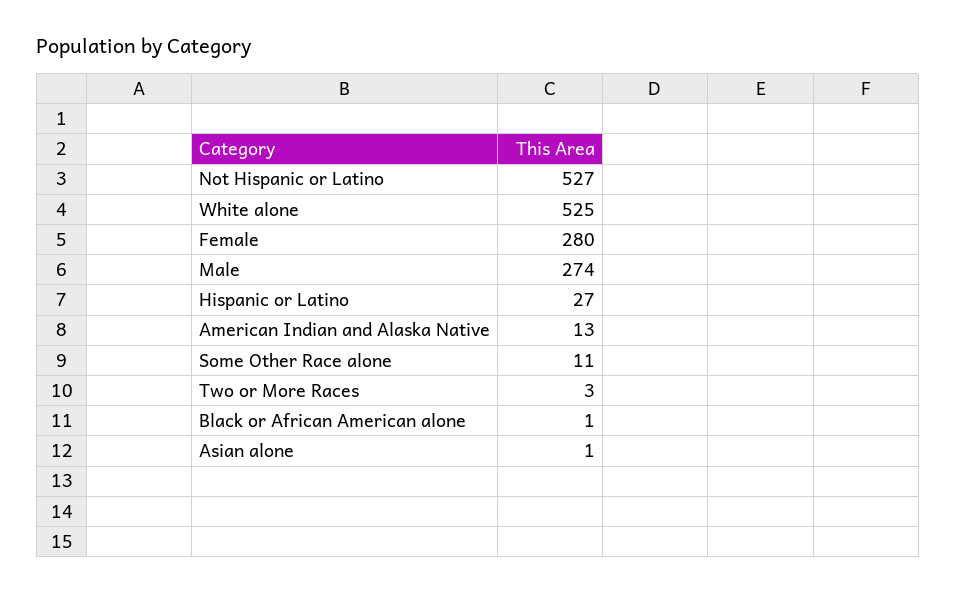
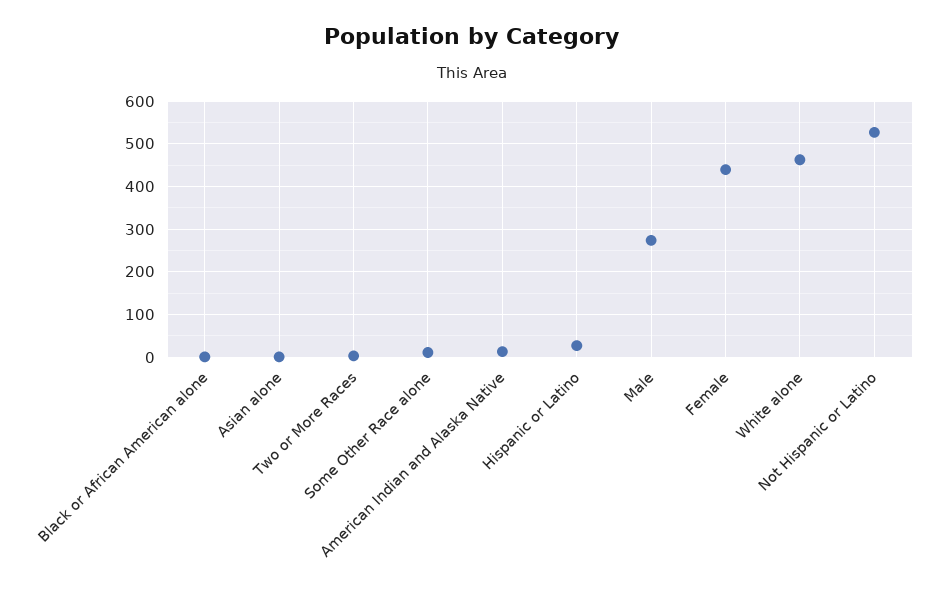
  {
    "Not Hispanic or Latino": 527,
-   "White alone": 525,
+   "White alone": 460,
-   "Female": 280,
+   "Female": 440,
    "Male": 274,
    "Hispanic or Latino": 27,
    "American Indian and Alaska Native": 13,
    "Some Other Race alone": 11,
    "Two or More Races": 3,
    "Black or African American alone": 1,
    "Asian alone": 1
  }

